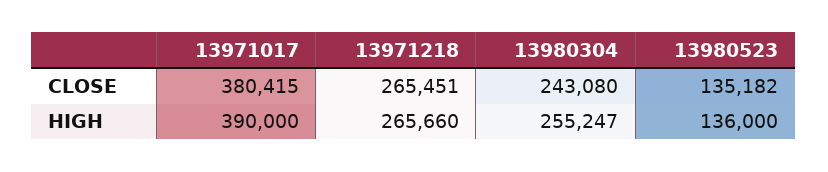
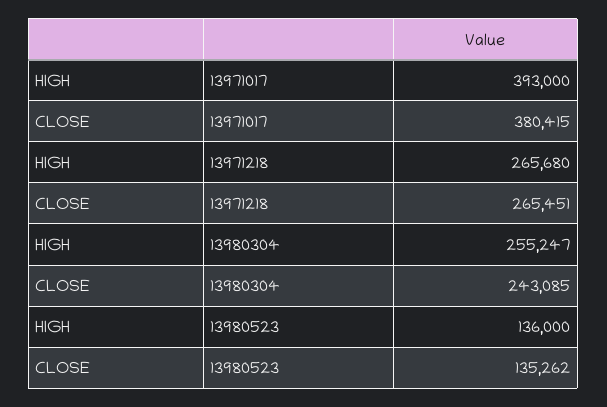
  {
    "13971017": {
      "CLOSE": 380415,
-     "HIGH": 390000
+     "HIGH": 393000
    },
    "13971218": {
      "CLOSE": 265451,
-     "HIGH": 265660
+     "HIGH": 265680
    },
    "13980304": {
-     "CLOSE": 243080,
+     "CLOSE": 243085,
      "HIGH": 255247
    },
    "13980523": {
-     "CLOSE": 135182,
+     "CLOSE": 135262,
      "HIGH": 136000
    }
  }

